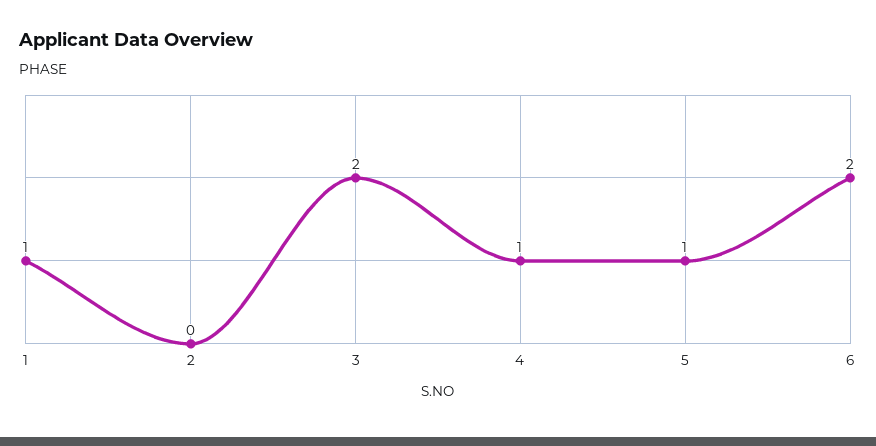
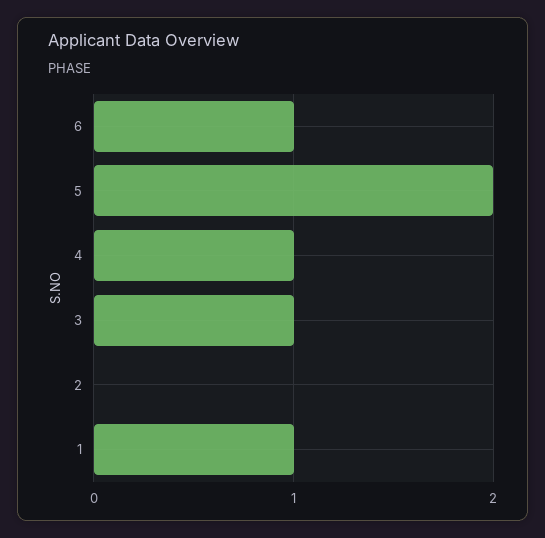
  {
    "1": 1,
    "2": 0,
-   "3": 2,
+   "3": 1,
    "4": 1,
-   "5": 1,
+   "5": 2,
-   "6": 2
+   "6": 1
  }

